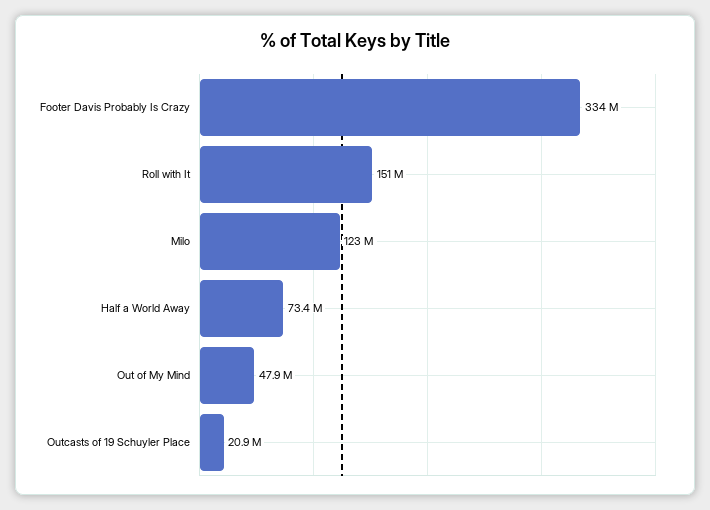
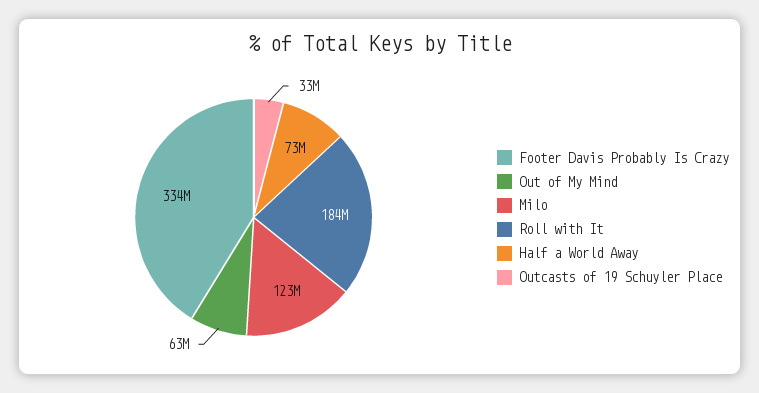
  {
    "Footer Davis Probably Is Crazy": 334000000,
-   "Roll with It": 151000000,
+   "Roll with It": 184000000,
    "Milo": 123000000,
    "Half a World Away": 73400000,
-   "Out of My Mind": 47900000,
+   "Out of My Mind": 63000000,
-   "Outcasts of 19 Schuyler Place": 20900000
+   "Outcasts of 19 Schuyler Place": 33000000
  }

